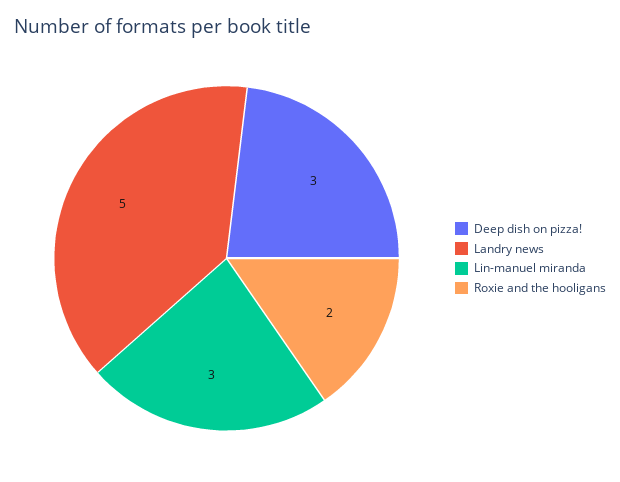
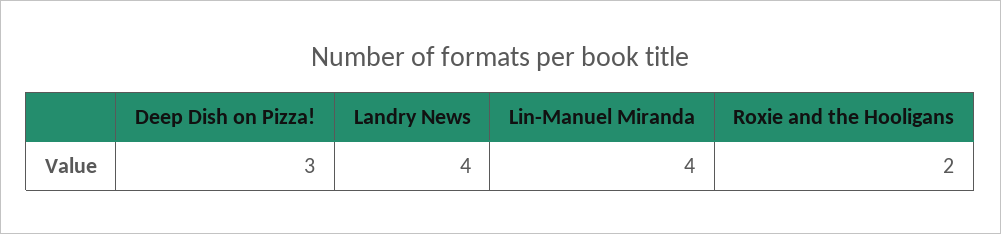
  {
    "Deep dish on pizza!": 3,
-   "Landry news": 5,
+   "Landry news": 4,
-   "Lin-manuel miranda": 3,
+   "Lin-manuel miranda": 4,
    "Roxie and the hooligans": 2
  }

